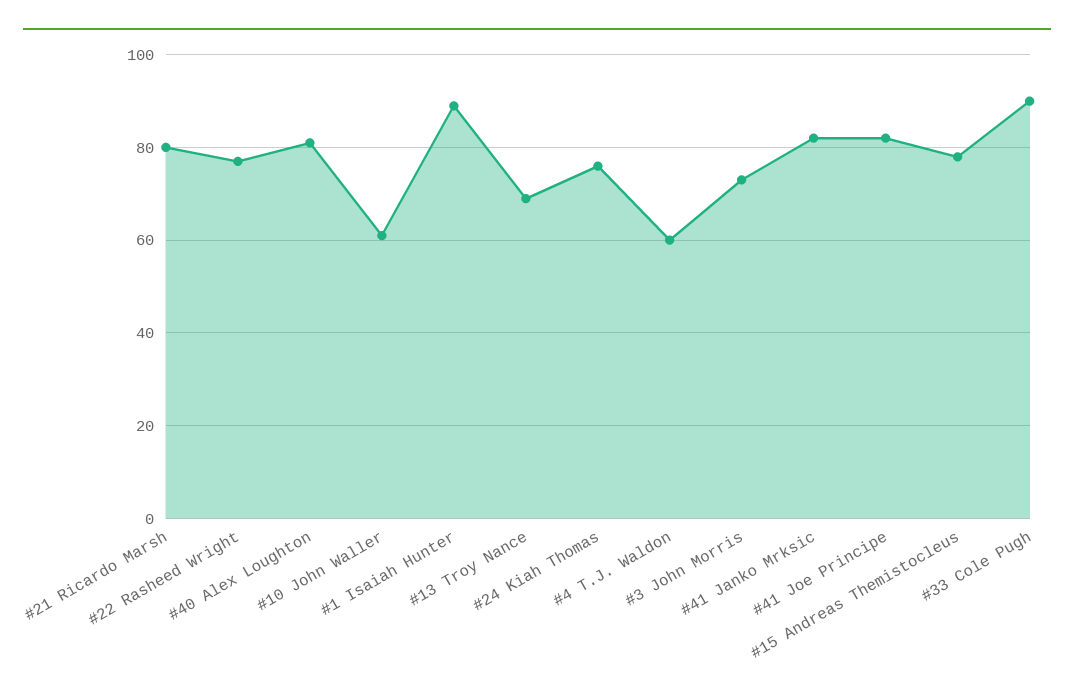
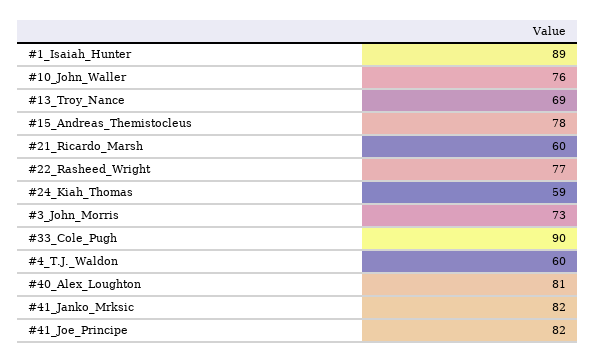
  {
-   "#21 Ricardo Marsh": 80,
+   "#21 Ricardo Marsh": 60,
    "#22 Rasheed Wright": 77,
    "#40 Alex Loughton": 81,
-   "#10 John Waller": 60,
+   "#10 John Waller": 76,
    "#1 Isaiah Hunter": 89,
    "#13 Troy Nance": 69,
-   "#24 Kiah Thomas": 75,
+   "#24 Kiah Thomas": 59,
    "#4 T.J. Waldon": 60,
    "#3 John Morris": 73,
    "#41 Janko Mrksic": 82,
    "#41 Joe Principe": 82,
    "#15 Andreas Themistocleus": 78,
    "#33 Cole Pugh": 90
  }

